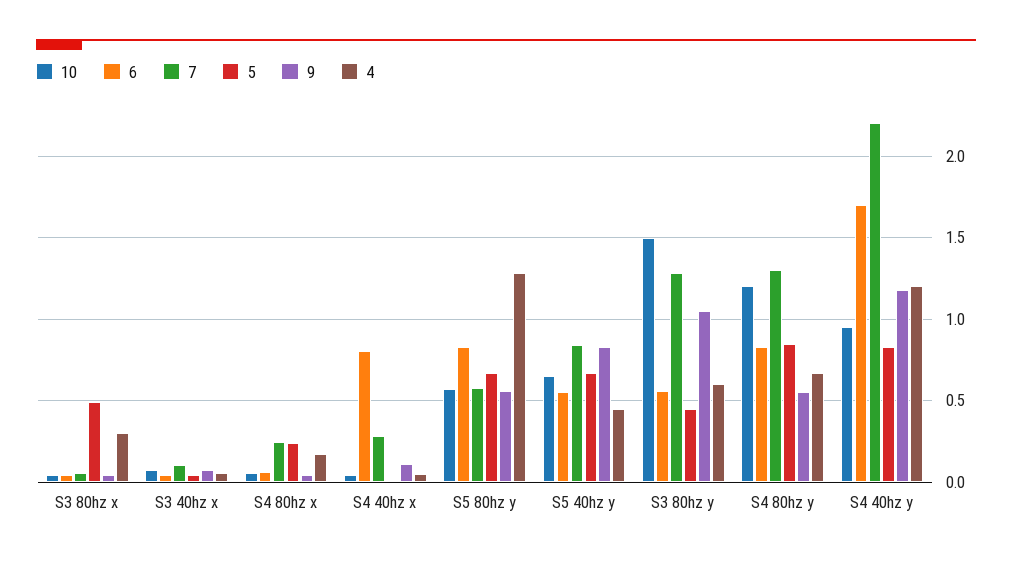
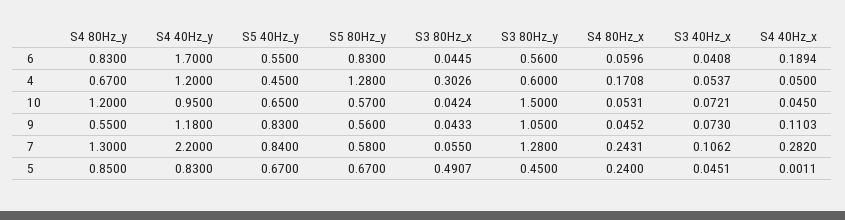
  {
    "10": {
      "S3 80hz x": 0.0424,
      "S3 40hz x": 0.0721,
      "S4 80hz x": 0.0531,
      "S4 40hz x": 0.045,
      "S5 80hz y": 0.57,
      "S5 40hz y": 0.65,
      "S3 80hz y": 1.5,
      "S4 80hz y": 1.2,
      "S4 40hz y": 0.95
    },
    "6": {
      "S3 80hz x": 0.0445,
      "S3 40hz x": 0.0408,
      "S4 80hz x": 0.0596,
-     "S4 40hz x": 0.8,
+     "S4 40hz x": 0.1894,
      "S5 80hz y": 0.83,
      "S5 40hz y": 0.55,
      "S3 80hz y": 0.56,
      "S4 80hz y": 0.83,
      "S4 40hz y": 1.7
    },
    "7": {
      "S3 80hz x": 0.055,
      "S3 40hz x": 0.1062,
      "S4 80hz x": 0.2431,
      "S4 40hz x": 0.282,
      "S5 80hz y": 0.58,
      "S5 40hz y": 0.84,
      "S3 80hz y": 1.28,
      "S4 80hz y": 1.3,
      "S4 40hz y": 2.2
    },
    "5": {
      "S3 80hz x": 0.4907,
      "S3 40hz x": 0.0451,
      "S4 80hz x": 0.24,
      "S4 40hz x": 0.0011,
      "S5 80hz y": 0.67,
      "S5 40hz y": 0.67,
      "S3 80hz y": 0.45,
      "S4 80hz y": 0.85,
      "S4 40hz y": 0.83
    },
    "9": {
      "S3 80hz x": 0.0433,
      "S3 40hz x": 0.073,
      "S4 80hz x": 0.0452,
      "S4 40hz x": 0.1103,
      "S5 80hz y": 0.56,
      "S5 40hz y": 0.83,
      "S3 80hz y": 1.05,
      "S4 80hz y": 0.55,
      "S4 40hz y": 1.18
    },
    "4": {
      "S3 80hz x": 0.3026,
      "S3 40hz x": 0.0537,
      "S4 80hz x": 0.1708,
      "S4 40hz x": 0.05,
      "S5 80hz y": 1.28,
      "S5 40hz y": 0.45,
      "S3 80hz y": 0.6,
      "S4 80hz y": 0.67,
      "S4 40hz y": 1.2
    }
  }

